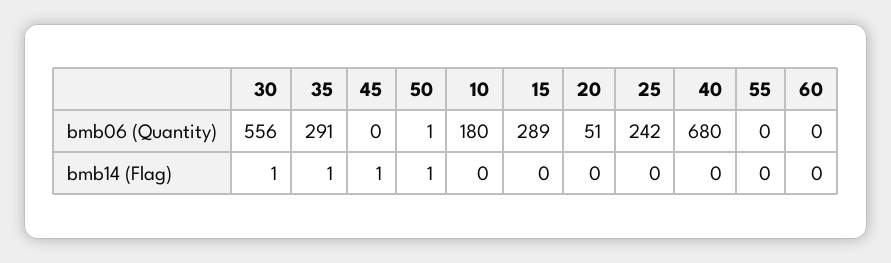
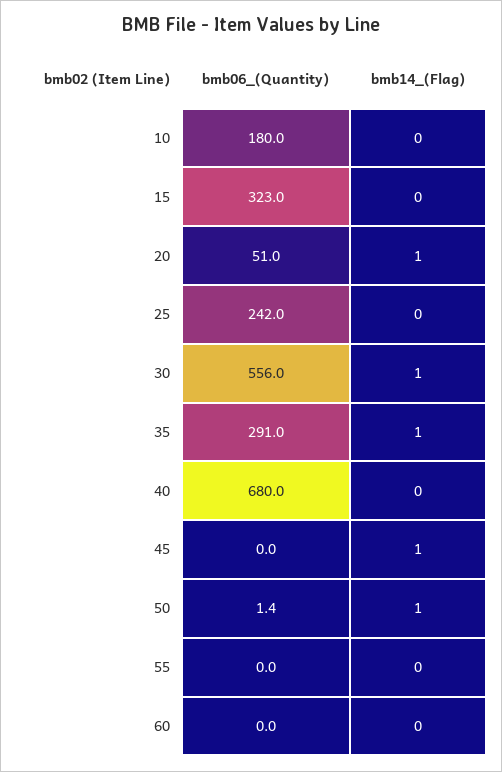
  {
    "30": {
      "bmb06 (Quantity)": 556,
      "bmb14 (Flag)": 1
    },
    "35": {
      "bmb06 (Quantity)": 291,
      "bmb14 (Flag)": 1
    },
    "45": {
      "bmb06 (Quantity)": 0,
      "bmb14 (Flag)": 1
    },
    "50": {
      "bmb06 (Quantity)": 1.4,
      "bmb14 (Flag)": 1
    },
    "10": {
      "bmb06 (Quantity)": 180,
      "bmb14 (Flag)": 0
    },
    "15": {
-     "bmb06 (Quantity)": 289,
+     "bmb06 (Quantity)": 323,
      "bmb14 (Flag)": 0
    },
    "20": {
      "bmb06 (Quantity)": 51,
-     "bmb14 (Flag)": 0
+     "bmb14 (Flag)": 1
    },
    "25": {
      "bmb06 (Quantity)": 242,
      "bmb14 (Flag)": 0
    },
    "40": {
      "bmb06 (Quantity)": 680,
      "bmb14 (Flag)": 0
    },
    "55": {
      "bmb06 (Quantity)": 0,
      "bmb14 (Flag)": 0
    },
    "60": {
      "bmb06 (Quantity)": 0,
      "bmb14 (Flag)": 0
    }
  }

